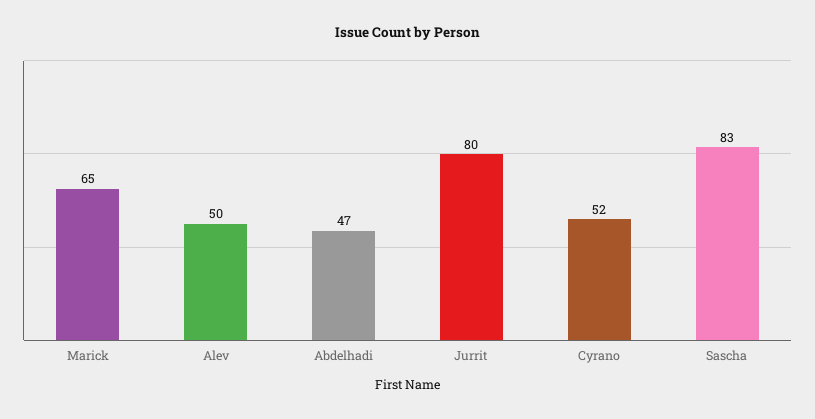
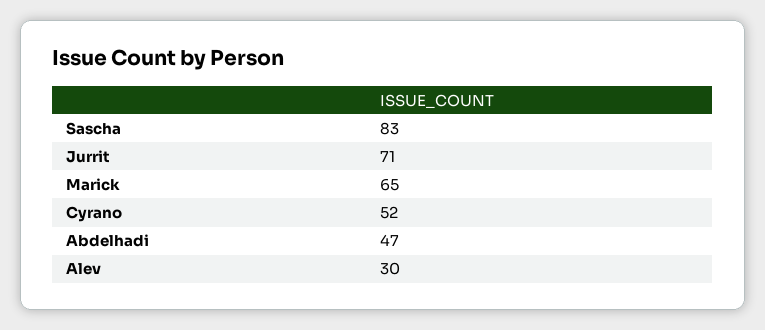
  {
    "Marick": 65,
-   "Alev": 50,
+   "Alev": 30,
    "Abdelhadi": 47,
-   "Jurrit": 80,
+   "Jurrit": 71,
    "Cyrano": 52,
    "Sascha": 83
  }

